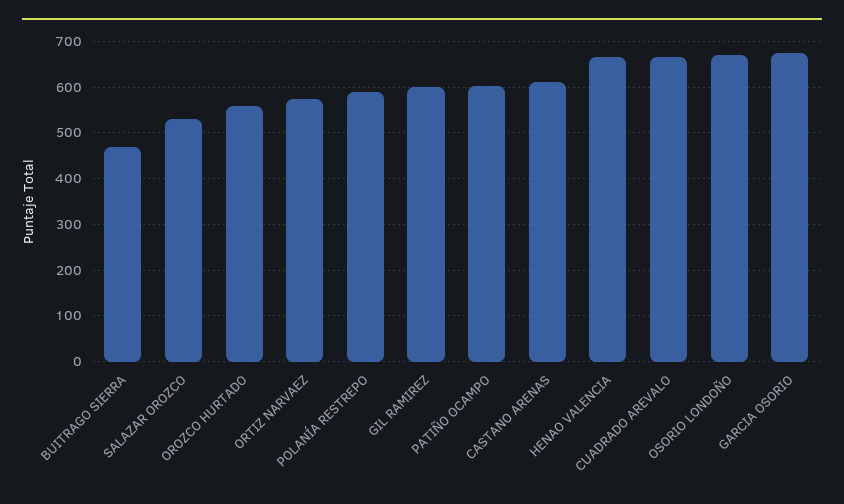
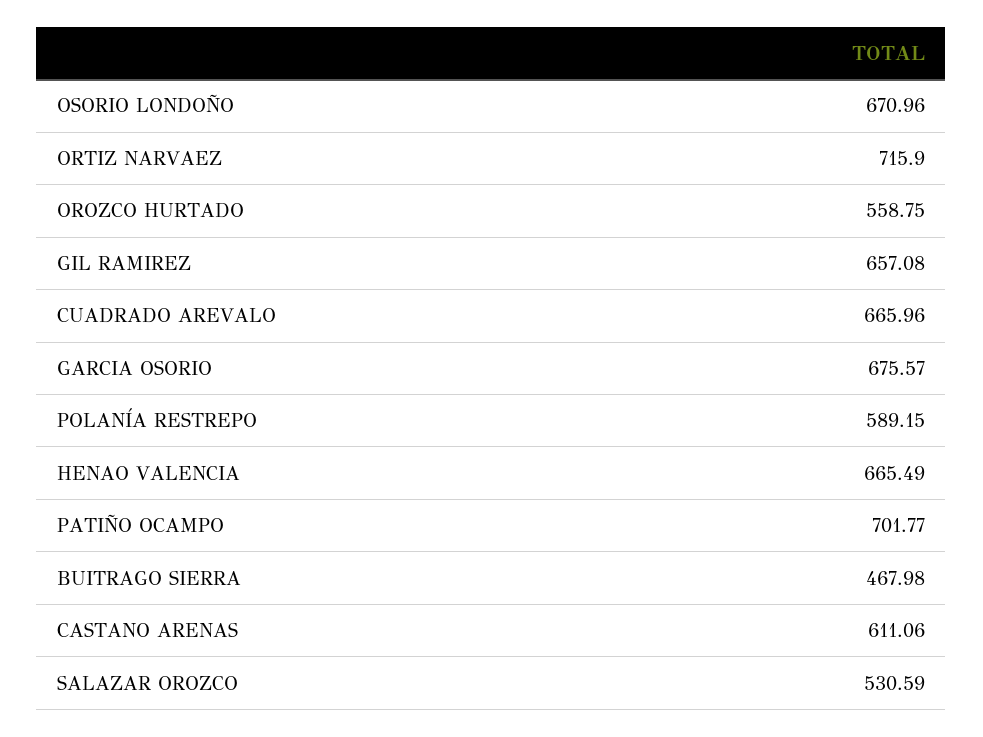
  {
    "BUITRAGO SIERRA": 467.98,
    "SALAZAR OROZCO": 530.59,
    "OROZCO HURTADO": 558.75,
-   "ORTIZ NARVAEZ": 580,
+   "ORTIZ NARVAEZ": 715.9,
    "POLANÍA RESTREPO": 589.15,
-   "GIL RAMIREZ": 600,
+   "GIL RAMIREZ": 657.08,
-   "PATIÑO OCAMPO": 600,
+   "PATIÑO OCAMPO": 701.77,
    "CASTANO ARENAS": 611.06,
    "HENAO VALENCIA": 665.49,
    "CUADRADO AREVALO": 665.96,
    "OSORIO LONDOÑO": 670.96,
    "GARCIA OSORIO": 675.57
  }

